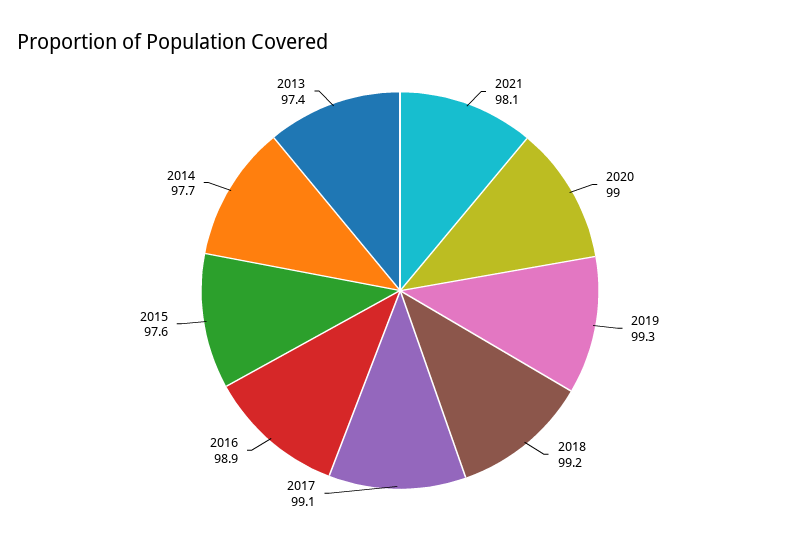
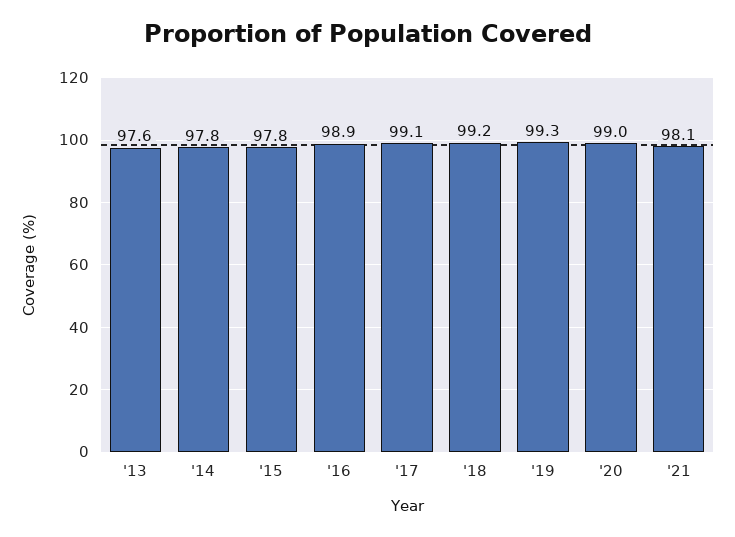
  {
    "2021": 98.1,
    "2020": 99,
    "2019": 99.3,
    "2018": 99.2,
    "2017": 99.1,
    "2016": 98.9,
-   "2015": 97.6,
+   "2015": 97.8,
-   "2014": 97.7,
+   "2014": 97.8,
-   "2013": 97.4
+   "2013": 97.6
  }

